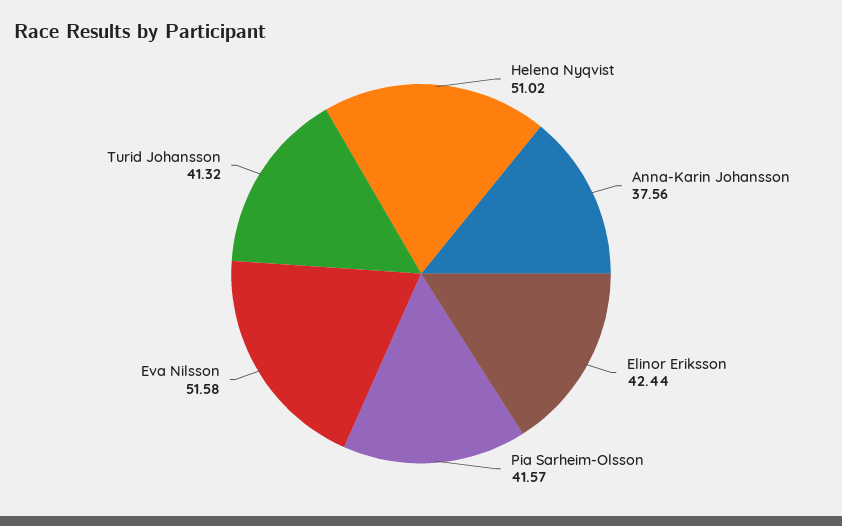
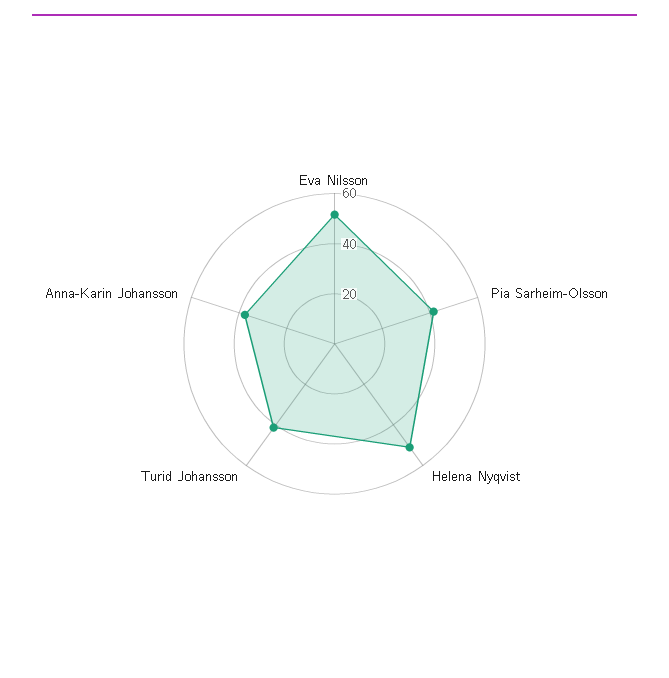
  {
    "Helena Nyqvist": 51.02,
    "Anna-Karin Johansson": 37.56,
-   "Elinor Eriksson": 42.44,
    "Pia Sarheim-Olsson": 41.57,
    "Eva Nilsson": 51.58,
    "Turid Johansson": 41.32
  }

